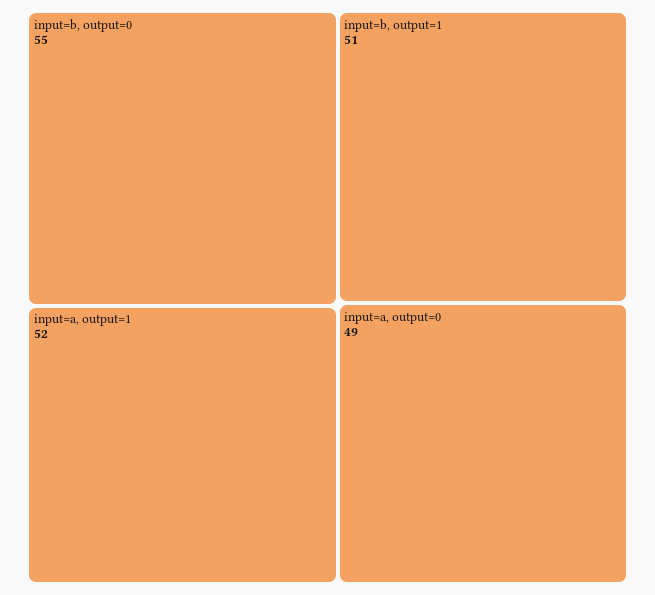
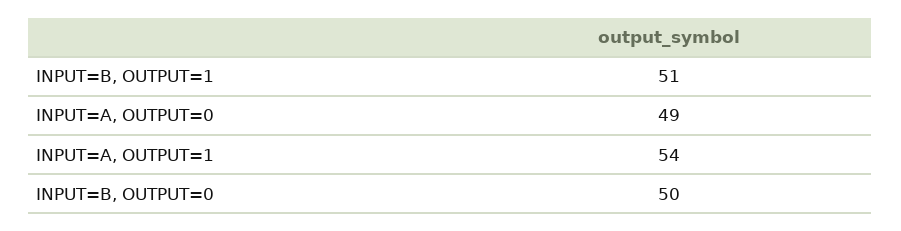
  {
-   "input=b, output=0": 55,
+   "input=b, output=0": 50,
-   "input=a, output=1": 52,
+   "input=a, output=1": 54,
    "input=b, output=1": 51,
    "input=a, output=0": 49
  }

